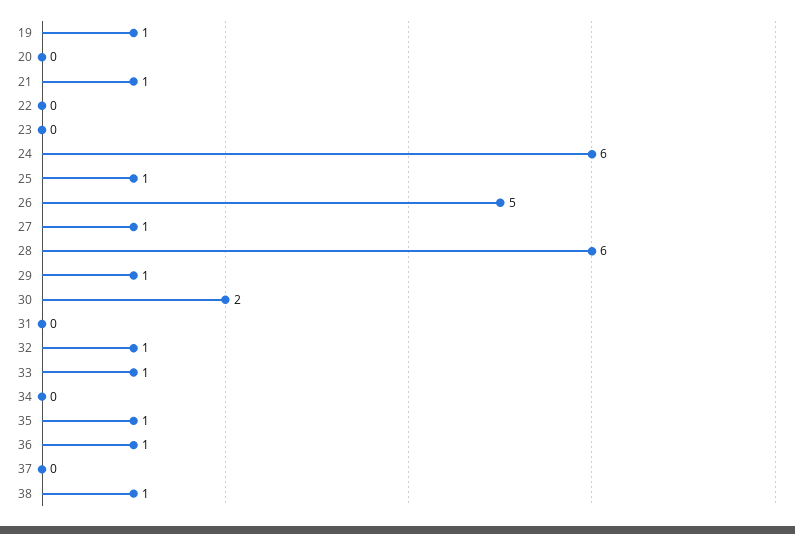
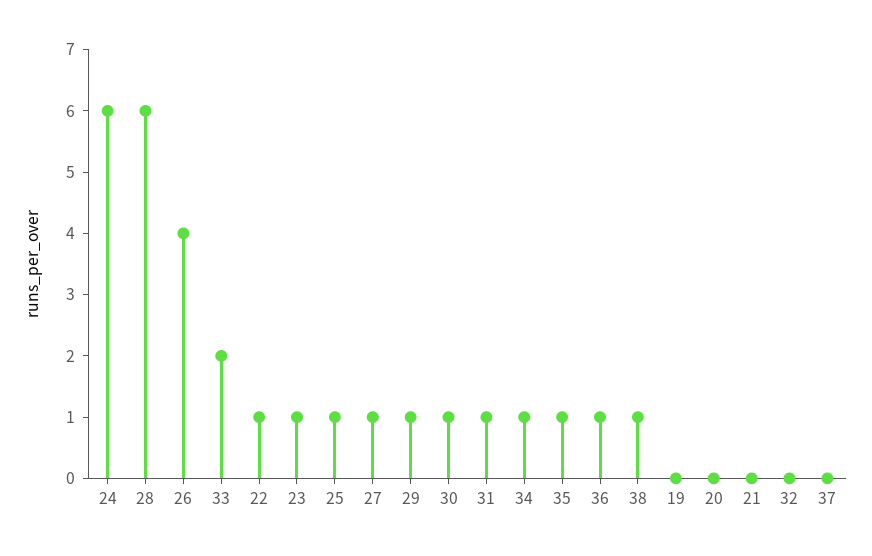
  {
-   "19": 1,
+   "19": 0,
    "20": 0,
-   "21": 1,
+   "21": 0,
-   "22": 0,
+   "22": 1,
-   "23": 0,
+   "23": 1,
    "24": 6,
    "25": 1,
-   "26": 5,
+   "26": 4,
    "27": 1,
    "28": 6,
    "29": 1,
-   "30": 2,
+   "30": 1,
-   "31": 0,
+   "31": 1,
-   "32": 1,
+   "32": 0,
-   "33": 1,
+   "33": 2,
-   "34": 0,
+   "34": 1,
    "35": 1,
    "36": 1,
    "37": 0,
    "38": 1
  }

